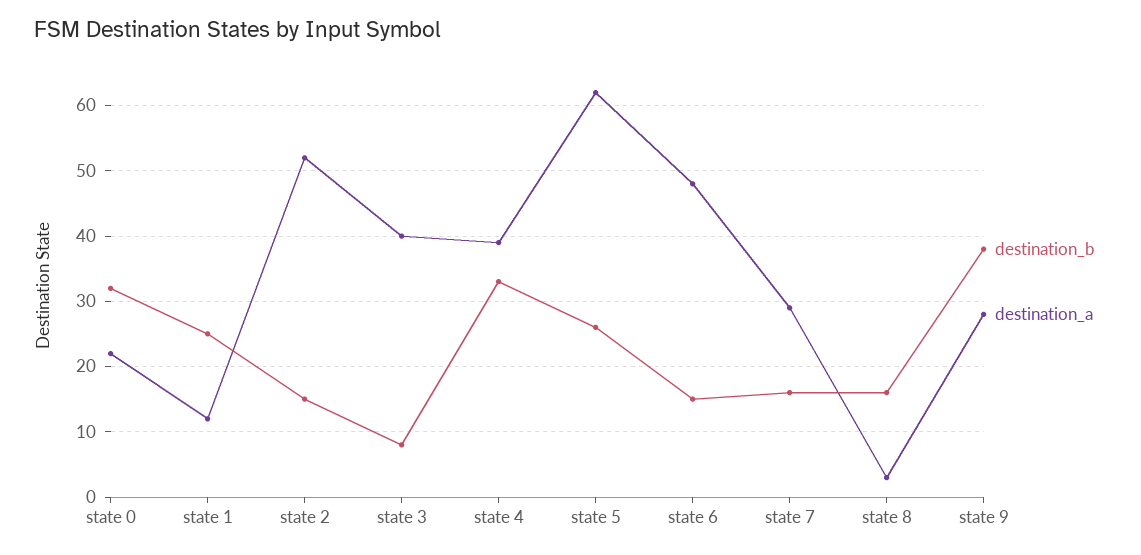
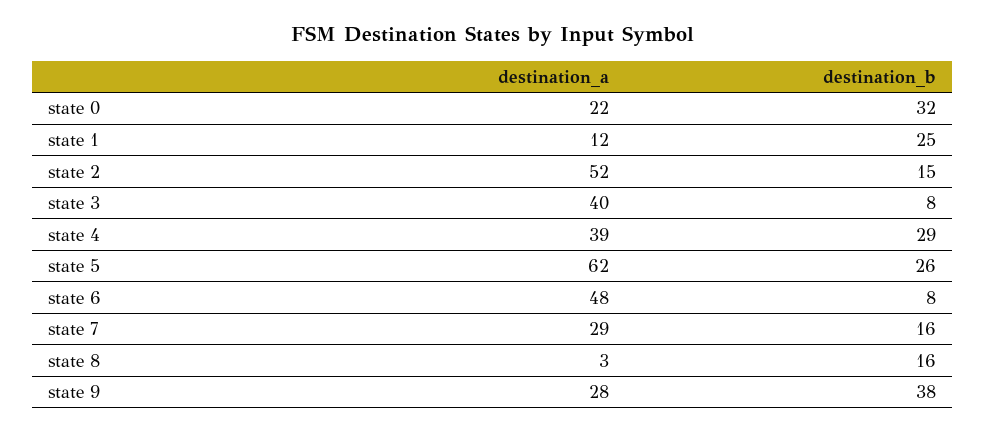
  {
    "destination_b": {
      "state 0": 32,
      "state 1": 25,
      "state 2": 15,
      "state 3": 8,
-     "state 4": 33,
+     "state 4": 29,
      "state 5": 26,
-     "state 6": 15,
+     "state 6": 8,
      "state 7": 16,
      "state 8": 16,
      "state 9": 38
    },
    "destination_a": {
      "state 0": 22,
      "state 1": 12,
      "state 2": 52,
      "state 3": 40,
      "state 4": 39,
      "state 5": 62,
      "state 6": 48,
      "state 7": 29,
      "state 8": 3,
      "state 9": 28
    }
  }

